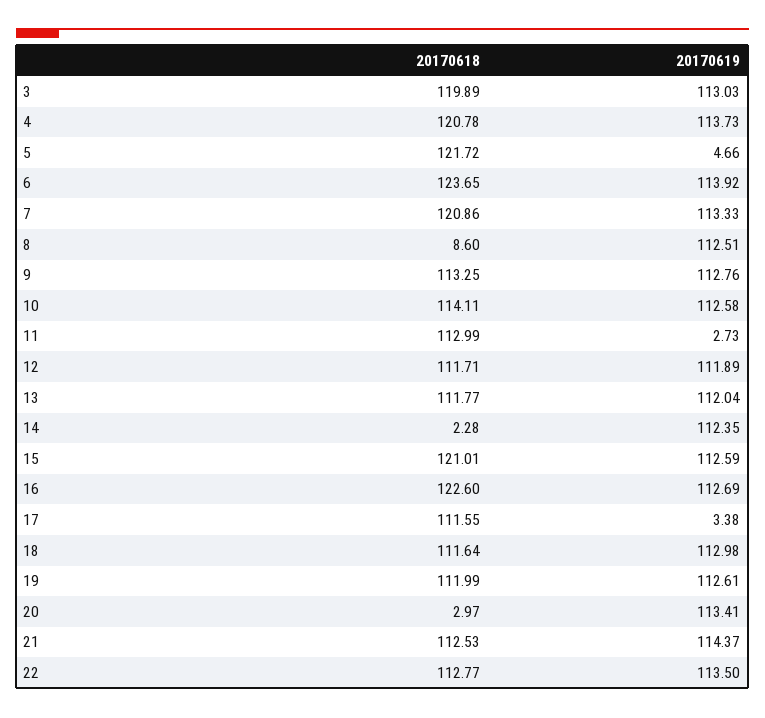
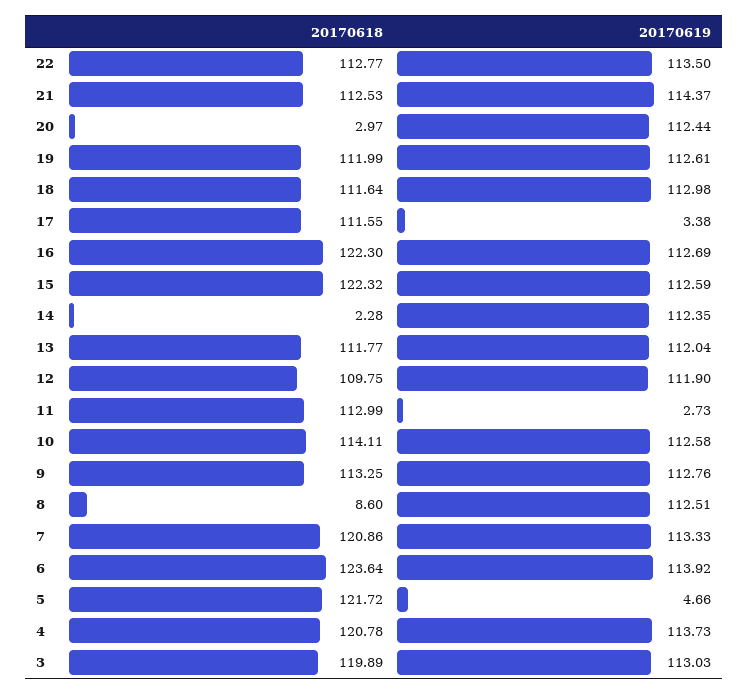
  {
    "20170618": {
      "3": 119.89,
      "4": 120.78,
      "5": 121.72,
-     "6": 123.65,
+     "6": 123.64,
      "7": 120.86,
      "8": 8.6,
      "9": 113.25,
      "10": 114.11,
      "11": 112.99,
-     "12": 111.71,
+     "12": 109.75,
      "13": 111.77,
      "14": 2.28,
-     "15": 121.01,
+     "15": 122.32,
-     "16": 122.6,
+     "16": 122.3,
      "17": 111.55,
      "18": 111.64,
      "19": 111.99,
      "20": 2.97,
      "21": 112.53,
      "22": 112.77
    },
    "20170619": {
      "3": 113.03,
      "4": 113.73,
      "5": 4.66,
      "6": 113.92,
      "7": 113.33,
      "8": 112.51,
      "9": 112.76,
      "10": 112.58,
      "11": 2.73,
-     "12": 111.89,
+     "12": 111.9,
      "13": 112.04,
      "14": 112.35,
      "15": 112.59,
      "16": 112.69,
      "17": 3.38,
      "18": 112.98,
      "19": 112.61,
-     "20": 113.41,
+     "20": 112.44,
      "21": 114.37,
      "22": 113.5
    }
  }

